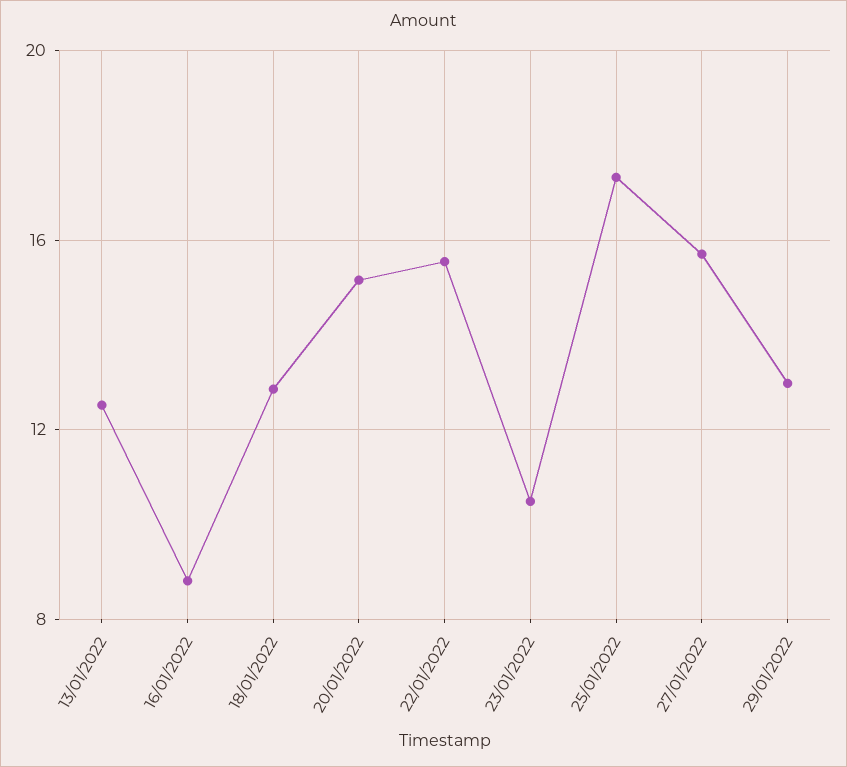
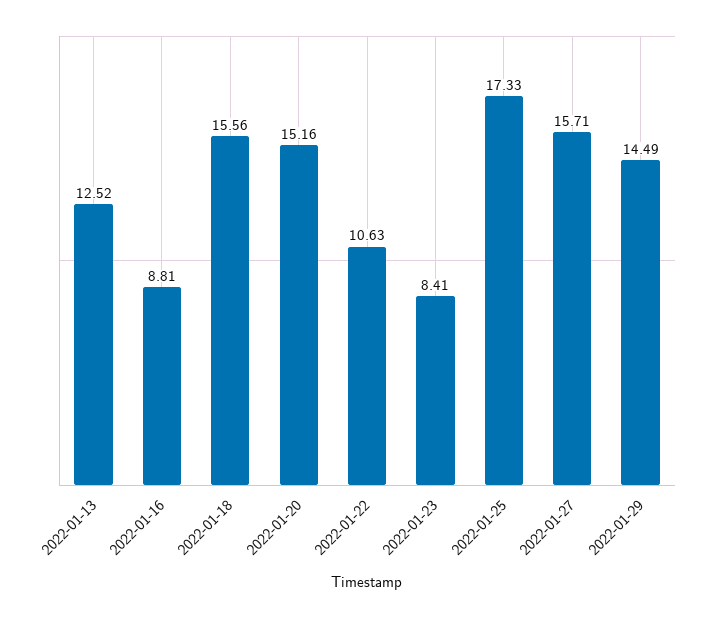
  {
    "13/01/2022": 12.52,
    "16/01/2022": 8.81,
-   "18/01/2022": 13,
+   "18/01/2022": 15.56,
    "20/01/2022": 15.16,
-   "22/01/2022": 15.5,
+   "22/01/2022": 10.63,
-   "23/01/2022": 10.5,
+   "23/01/2022": 8.41,
    "25/01/2022": 17.33,
    "27/01/2022": 15.71,
-   "29/01/2022": 13
+   "29/01/2022": 14.49
  }

